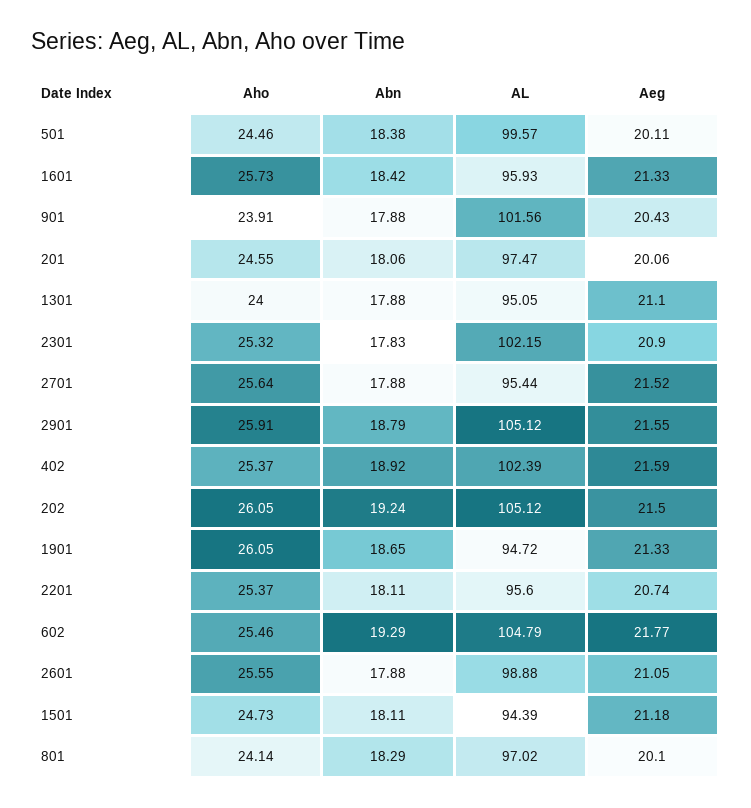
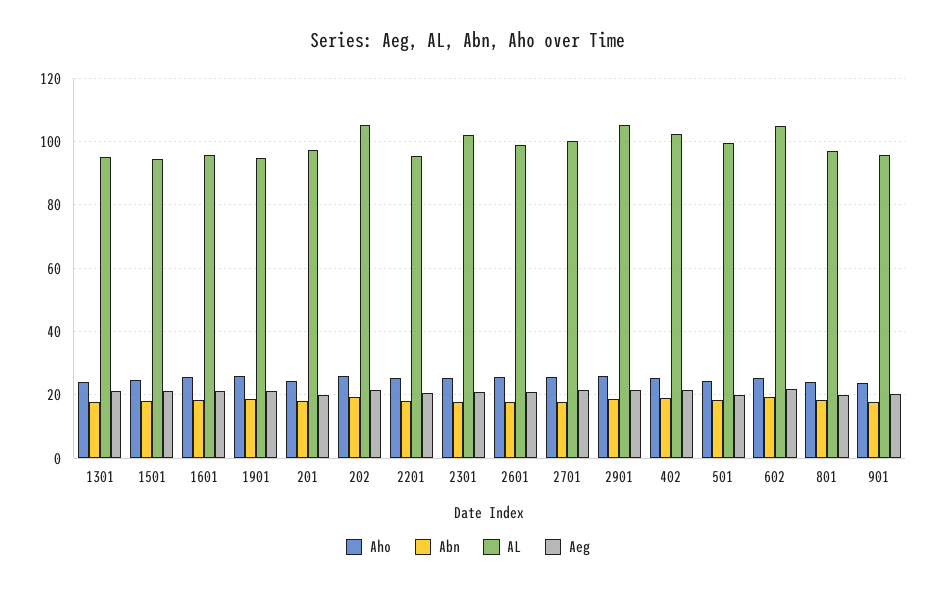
  {
    "Aho": {
      "501": 24.46,
      "1601": 25.73,
      "901": 23.91,
      "201": 24.55,
      "1301": 24,
      "2301": 25.32,
      "2701": 25.64,
      "2901": 25.91,
      "402": 25.37,
      "202": 26.05,
      "1901": 26.05,
      "2201": 25.37,
      "602": 25.46,
      "2601": 25.55,
      "1501": 24.73,
      "801": 24.14
    },
    "Abn": {
      "501": 18.38,
      "1601": 18.42,
      "901": 17.88,
      "201": 18.06,
      "1301": 17.88,
      "2301": 17.83,
      "2701": 17.88,
      "2901": 18.79,
      "402": 18.92,
      "202": 19.24,
      "1901": 18.65,
      "2201": 18.11,
      "602": 19.29,
      "2601": 17.88,
      "1501": 18.11,
      "801": 18.29
    },
    "AL": {
      "501": 99.57,
      "1601": 95.93,
-     "901": 101.56,
+     "901": 96,
      "201": 97.47,
      "1301": 95.05,
      "2301": 102.15,
-     "2701": 95.44,
+     "2701": 100,
      "2901": 105.12,
      "402": 102.39,
      "202": 105.12,
      "1901": 94.72,
      "2201": 95.6,
      "602": 104.79,
      "2601": 98.88,
      "1501": 94.39,
      "801": 97.02
    },
    "Aeg": {
      "501": 20.11,
      "1601": 21.33,
      "901": 20.43,
      "201": 20.06,
      "1301": 21.1,
      "2301": 20.9,
      "2701": 21.52,
      "2901": 21.55,
      "402": 21.59,
      "202": 21.5,
      "1901": 21.33,
      "2201": 20.74,
      "602": 21.77,
      "2601": 21.05,
      "1501": 21.18,
      "801": 20.1
    }
  }

